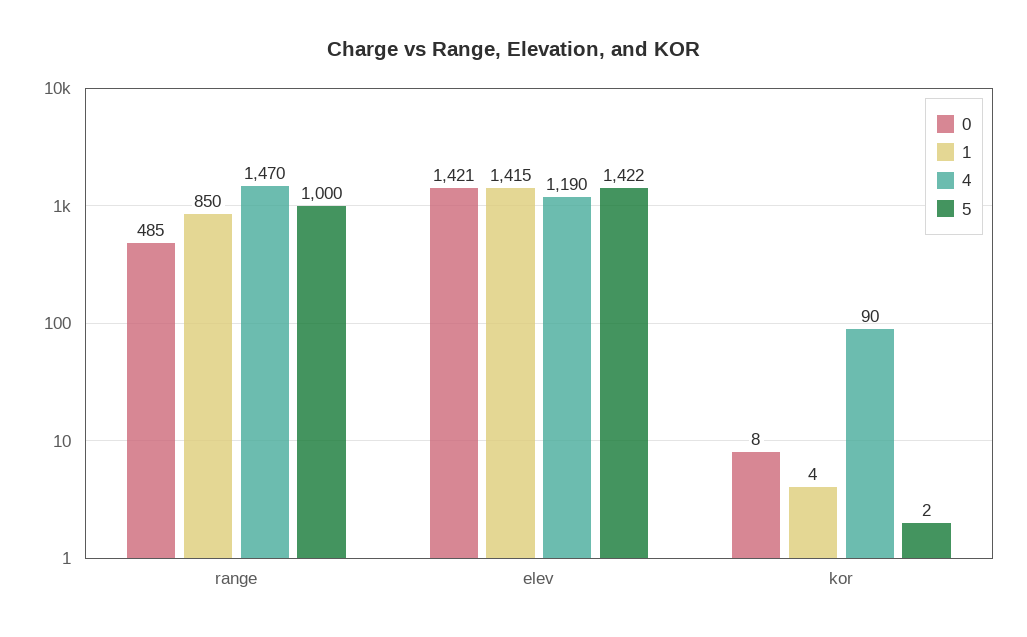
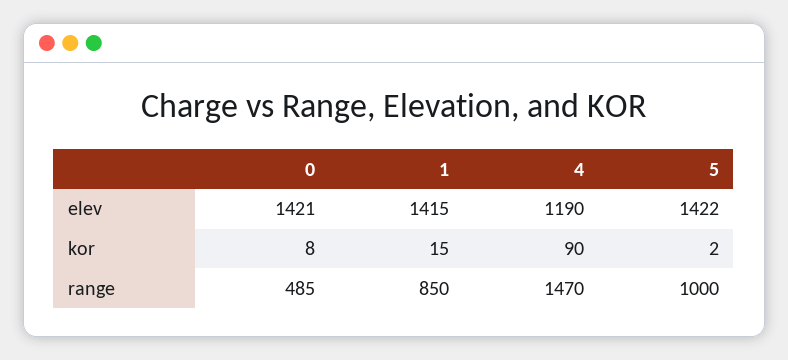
  {
    "0": {
      "range": 485,
      "elev": 1421,
      "kor": 8
    },
    "1": {
      "range": 850,
      "elev": 1415,
-     "kor": 4
+     "kor": 15
    },
    "4": {
      "range": 1470,
      "elev": 1190,
      "kor": 90
    },
    "5": {
      "range": 1000,
      "elev": 1422,
      "kor": 2
    }
  }

